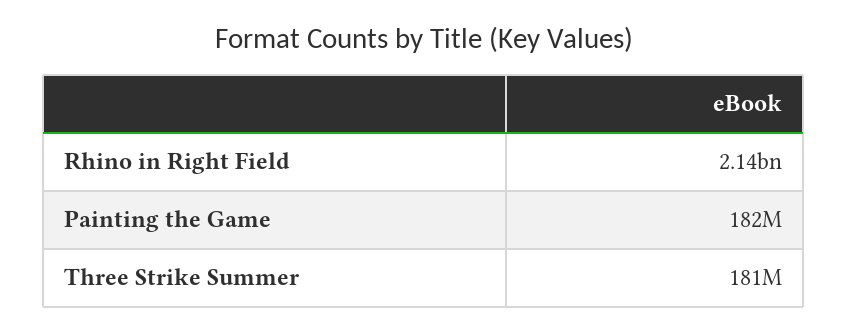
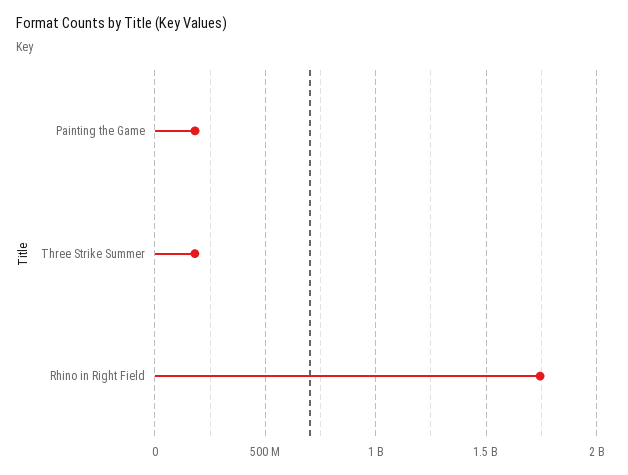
  {
-   "Rhino in Right Field": 2140000000,
+   "Rhino in Right Field": 1750000000,
    "Painting the Game": 182000000,
    "Three Strike Summer": 181000000
  }

